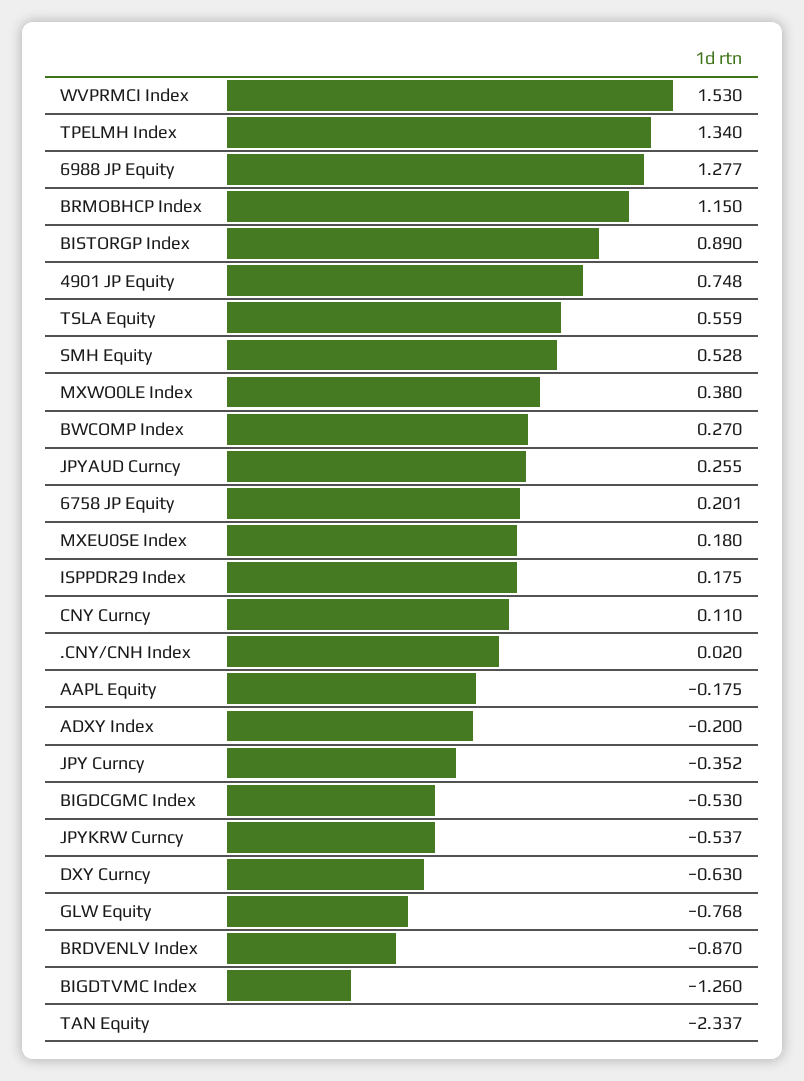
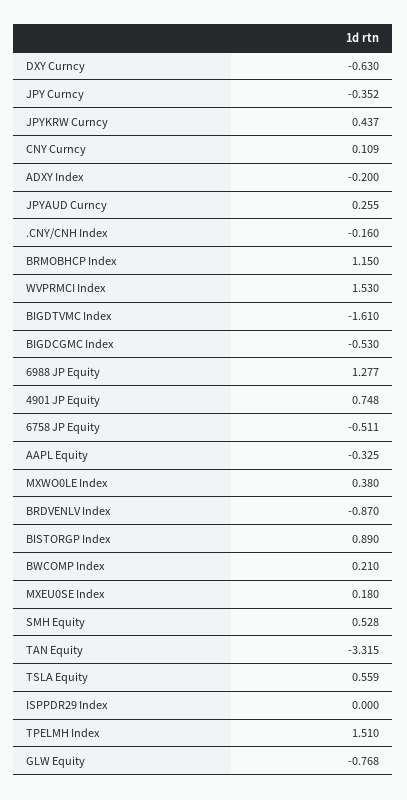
  {
    "WVPRMCI Index": 1.53,
-   "TPELMH Index": 1.34,
+   "TPELMH Index": 1.51,
    "6988 JP Equity": 1.277,
    "BRMOBHCP Index": 1.15,
    "BISTORGP Index": 0.89,
    "4901 JP Equity": 0.748,
    "TSLA Equity": 0.559,
    "SMH Equity": 0.528,
    "MXWO0LE Index": 0.38,
-   "BWCOMP Index": 0.27,
+   "BWCOMP Index": 0.21,
    "JPYAUD Curncy": 0.255,
-   "6758 JP Equity": 0.201,
+   "6758 JP Equity": -0.511,
    "MXEU0SE Index": 0.18,
-   "ISPPDR29 Index": 0.175,
+   "ISPPDR29 Index": 0,
-   "CNY Curncy": 0.11,
+   "CNY Curncy": 0.109,
-   ".CNY/CNH Index": 0.02,
+   ".CNY/CNH Index": -0.16,
-   "AAPL Equity": -0.175,
+   "AAPL Equity": -0.325,
    "ADXY Index": -0.2,
    "JPY Curncy": -0.352,
    "BIGDCGMC Index": -0.53,
-   "JPYKRW Curncy": -0.537,
+   "JPYKRW Curncy": 0.437,
    "DXY Curncy": -0.63,
    "GLW Equity": -0.768,
    "BRDVENLV Index": -0.87,
-   "BIGDTVMC Index": -1.26,
+   "BIGDTVMC Index": -1.61,
-   "TAN Equity": -2.337
+   "TAN Equity": -3.315
  }

